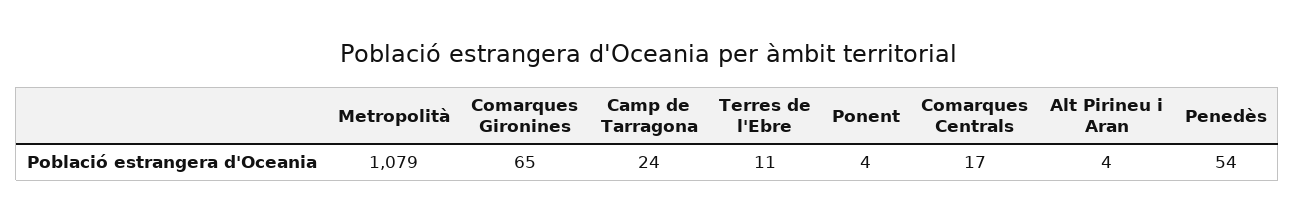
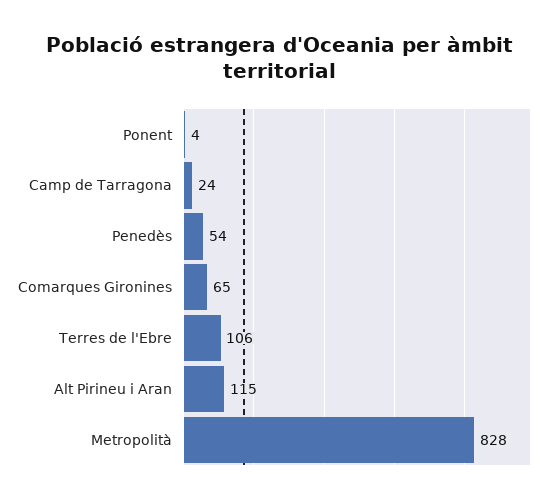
  {
-   "Metropolità": 1079,
+   "Metropolità": 828,
    "Comarques Gironines": 65,
    "Camp de Tarragona": 24,
-   "Terres de l'Ebre": 11,
+   "Terres de l'Ebre": 106,
    "Ponent": 4,
-   "Comarques Centrals": 17,
-   "Alt Pirineu i Aran": 4,
+   "Alt Pirineu i Aran": 115,
    "Penedès": 54
  }

